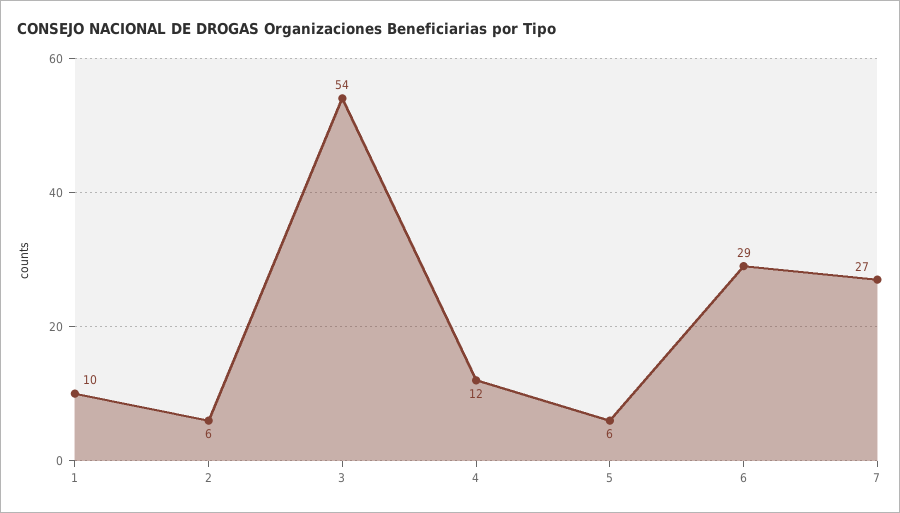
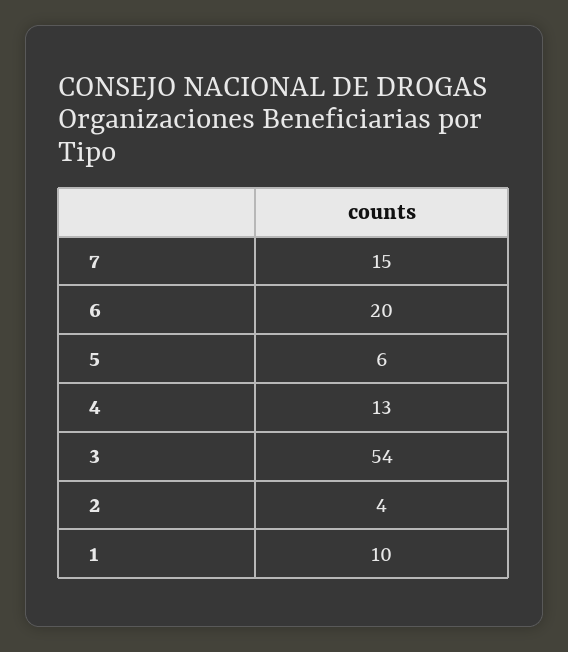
  {
    "1": 10,
-   "2": 6,
+   "2": 4,
    "3": 54,
-   "4": 12,
+   "4": 13,
    "5": 6,
-   "6": 29,
+   "6": 20,
-   "7": 27
+   "7": 15
  }

